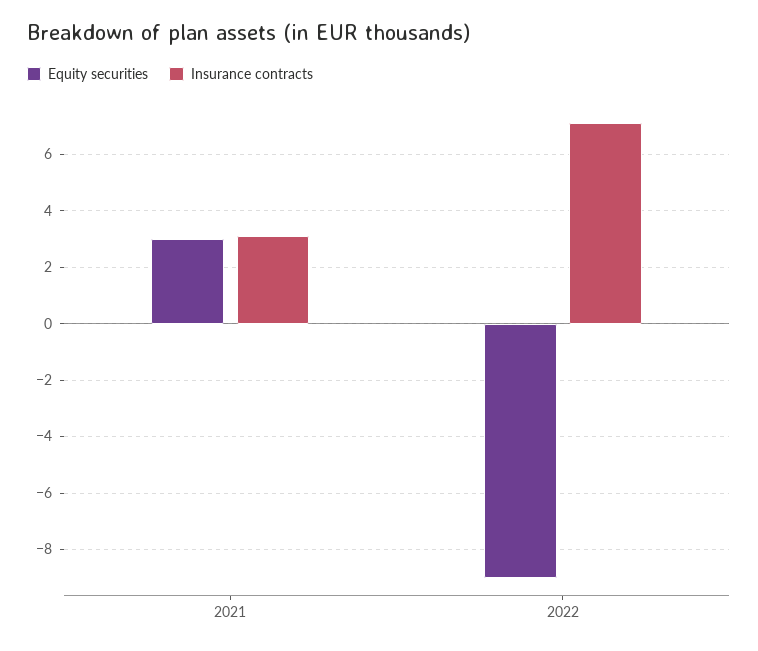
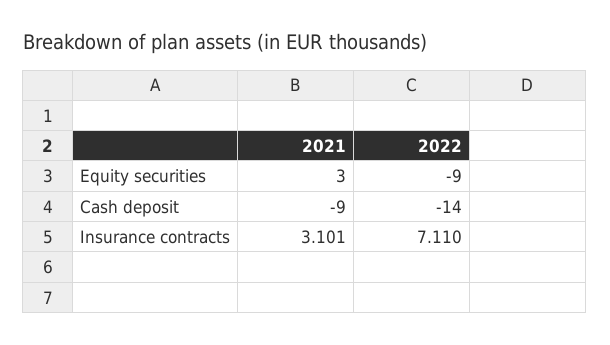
  {
    "Equity securities": {
      "2021": 3,
      "2022": -9
    },
    "Insurance contracts": {
      "2021": 3.101,
      "2022": 7.11
-   }
+   },
+   "Cash deposit": {
+     "2021": -9,
+     "2022": -14
+   }
  }

